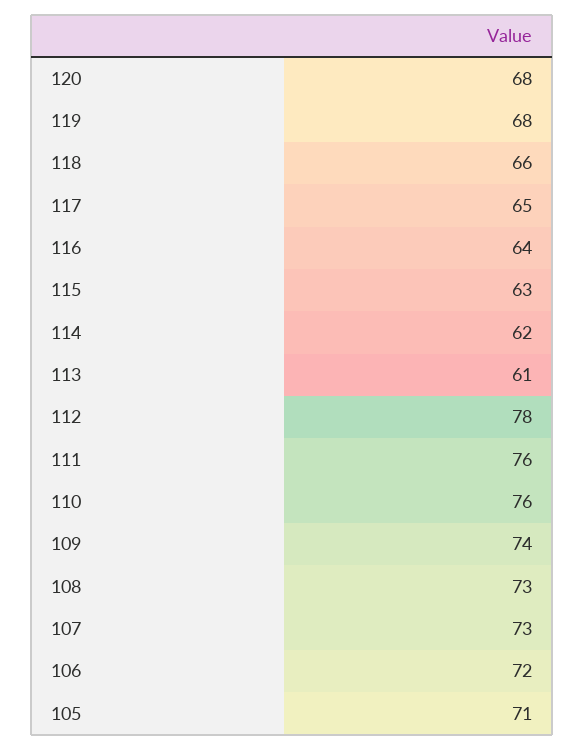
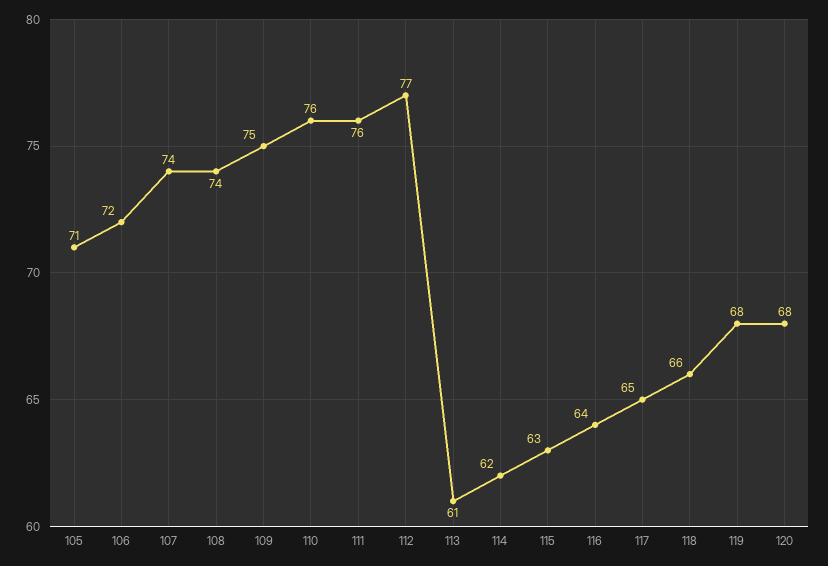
  {
    "120": 68,
    "119": 68,
    "118": 66,
    "117": 65,
    "116": 64,
    "115": 63,
    "114": 62,
    "113": 61,
-   "112": 78,
+   "112": 77,
    "111": 76,
    "110": 76,
-   "109": 74,
+   "109": 75,
-   "108": 73,
+   "108": 74,
-   "107": 73,
+   "107": 74,
    "106": 72,
    "105": 71
  }

